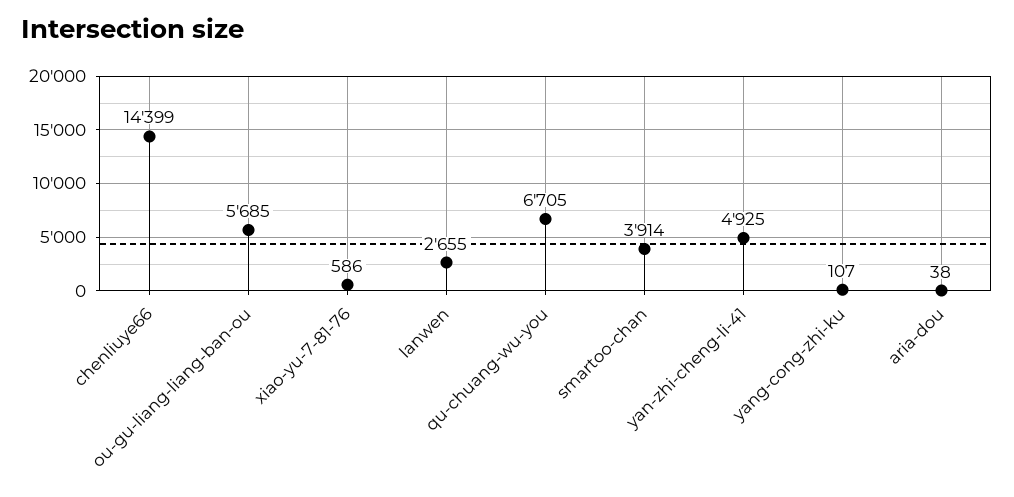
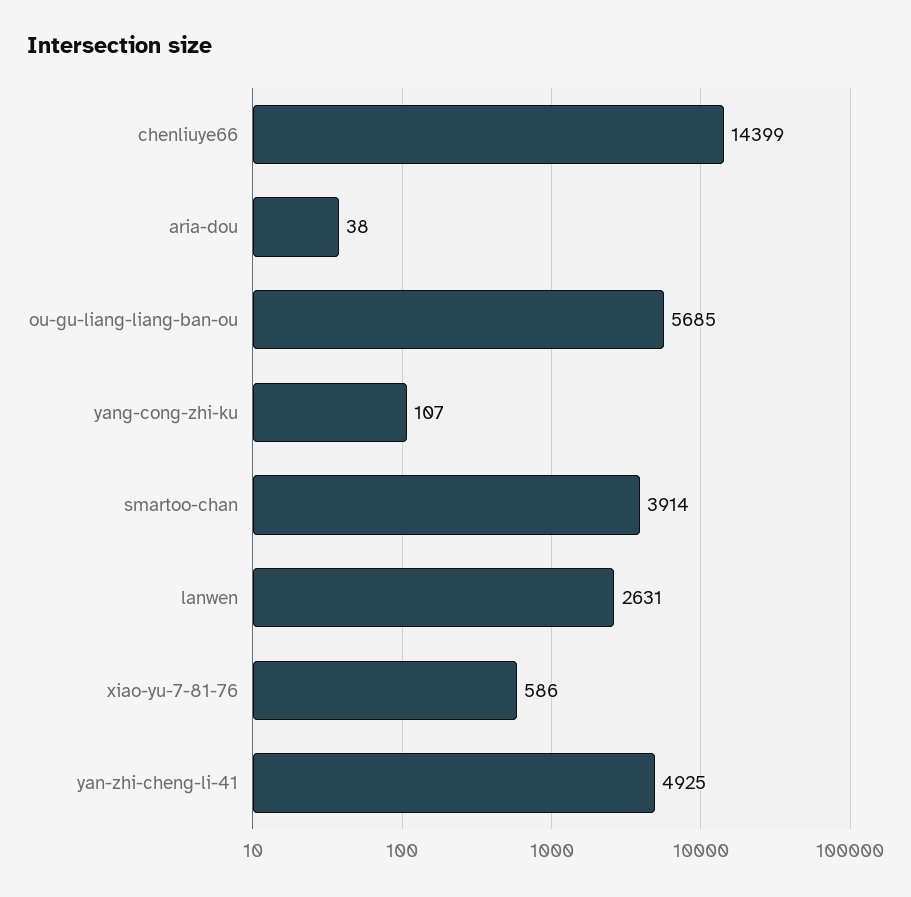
  {
    "chenliuye66": 14399,
    "ou-gu-liang-liang-ban-ou": 5685,
    "xiao-yu-7-81-76": 586,
-   "lanwen": 2655,
+   "lanwen": 2631,
-   "qu-chuang-wu-you": 6705,
    "smartoo-chan": 3914,
    "yan-zhi-cheng-li-41": 4925,
    "yang-cong-zhi-ku": 107,
    "aria-dou": 38
  }

